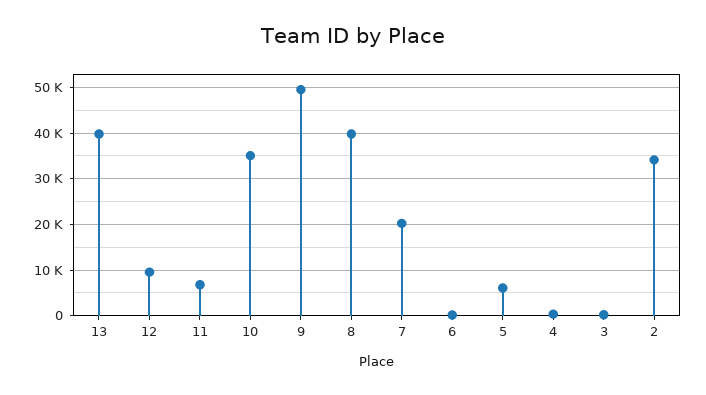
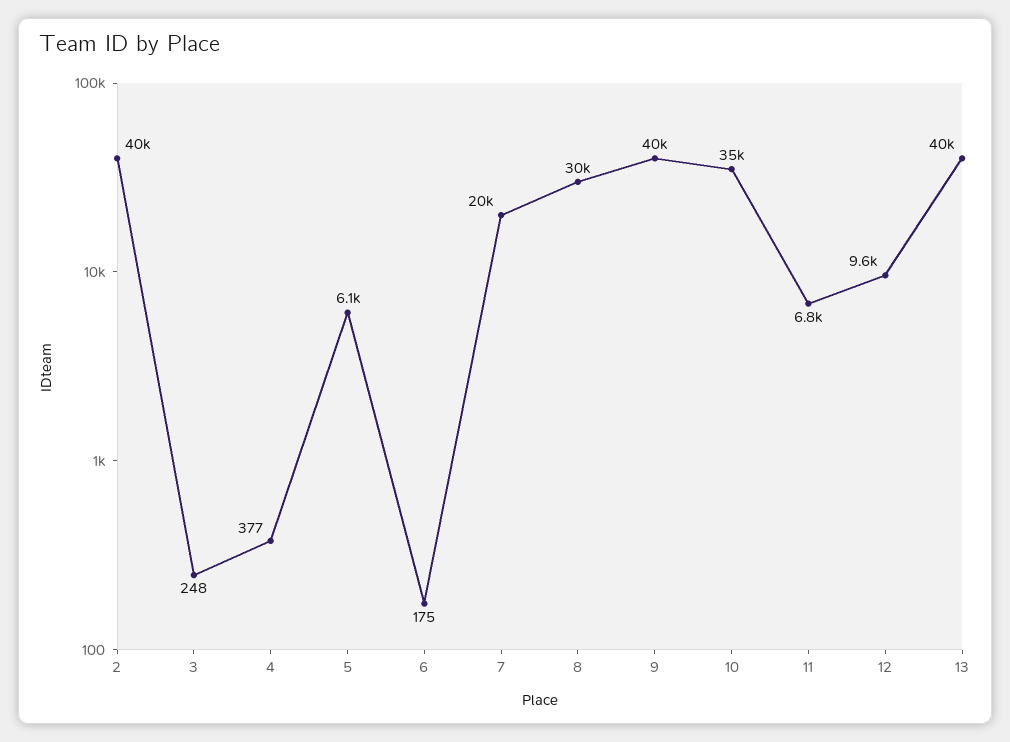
  {
    "13": 40000,
    "12": 9600,
    "11": 6800,
    "10": 35000,
-   "9": 50000,
+   "9": 40000,
-   "8": 40000,
+   "8": 30000,
    "7": 20000,
    "6": 175,
    "5": 6100,
    "4": 377,
    "3": 248,
-   "2": 34000
+   "2": 40000
  }

